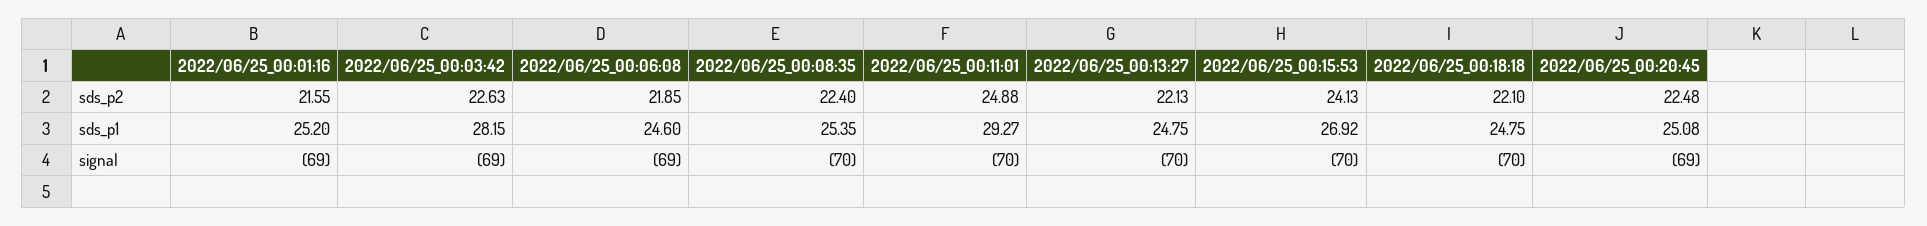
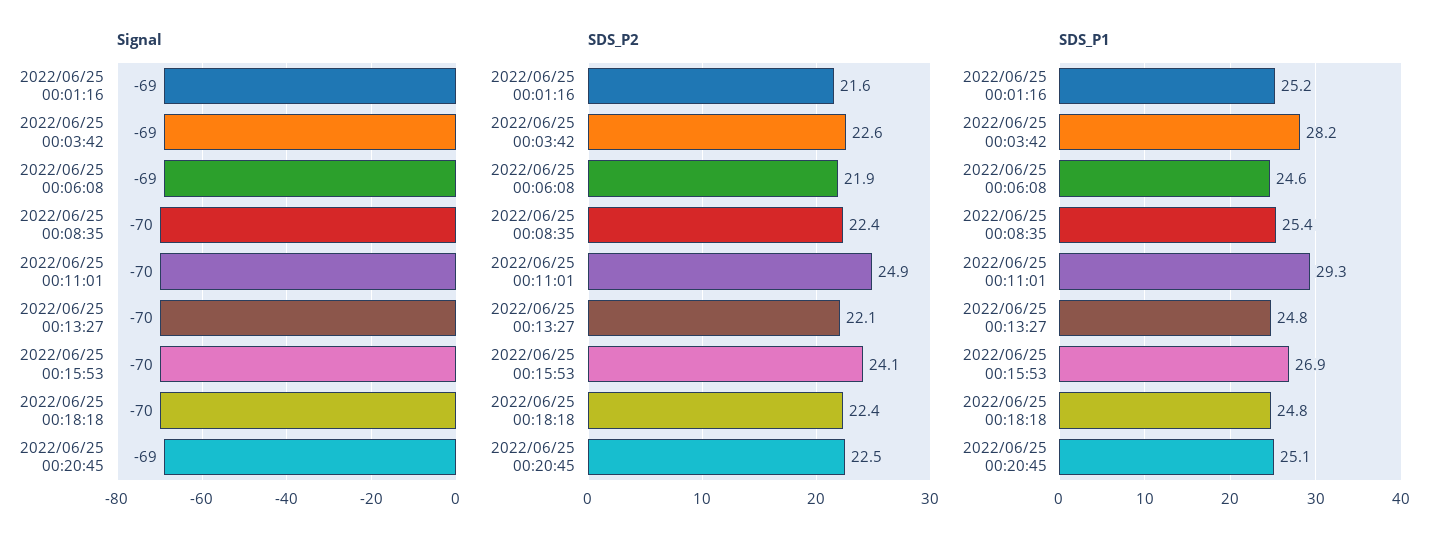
  {
    "sds_p2": {
      "2022/06/25_00:01:16": 21.55,
      "2022/06/25_00:03:42": 22.63,
      "2022/06/25_00:06:08": 21.85,
      "2022/06/25_00:08:35": 22.4,
      "2022/06/25_00:11:01": 24.88,
      "2022/06/25_00:13:27": 22.13,
      "2022/06/25_00:15:53": 24.13,
-     "2022/06/25_00:18:18": 22.1,
+     "2022/06/25_00:18:18": 22.4,
      "2022/06/25_00:20:45": 22.48
    },
    "sds_p1": {
      "2022/06/25_00:01:16": 25.2,
      "2022/06/25_00:03:42": 28.15,
      "2022/06/25_00:06:08": 24.6,
      "2022/06/25_00:08:35": 25.35,
      "2022/06/25_00:11:01": 29.27,
      "2022/06/25_00:13:27": 24.75,
      "2022/06/25_00:15:53": 26.92,
      "2022/06/25_00:18:18": 24.75,
      "2022/06/25_00:20:45": 25.08
    },
    "signal": {
      "2022/06/25_00:01:16": -69,
      "2022/06/25_00:03:42": -69,
      "2022/06/25_00:06:08": -69,
      "2022/06/25_00:08:35": -70,
      "2022/06/25_00:11:01": -70,
      "2022/06/25_00:13:27": -70,
      "2022/06/25_00:15:53": -70,
      "2022/06/25_00:18:18": -70,
      "2022/06/25_00:20:45": -69
    }
  }

